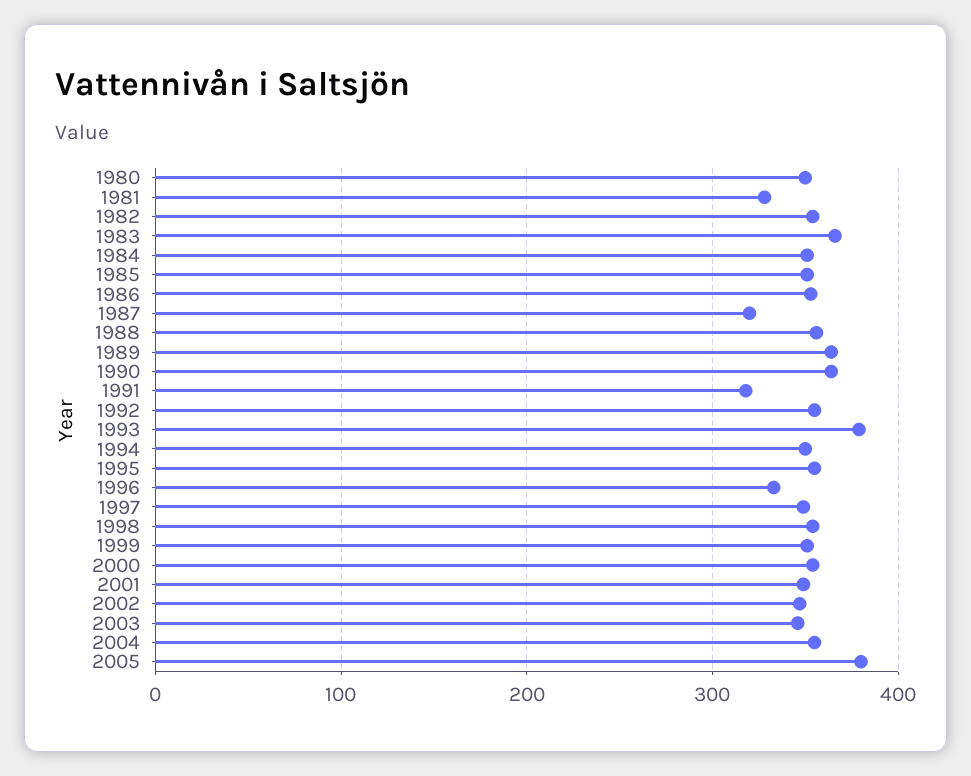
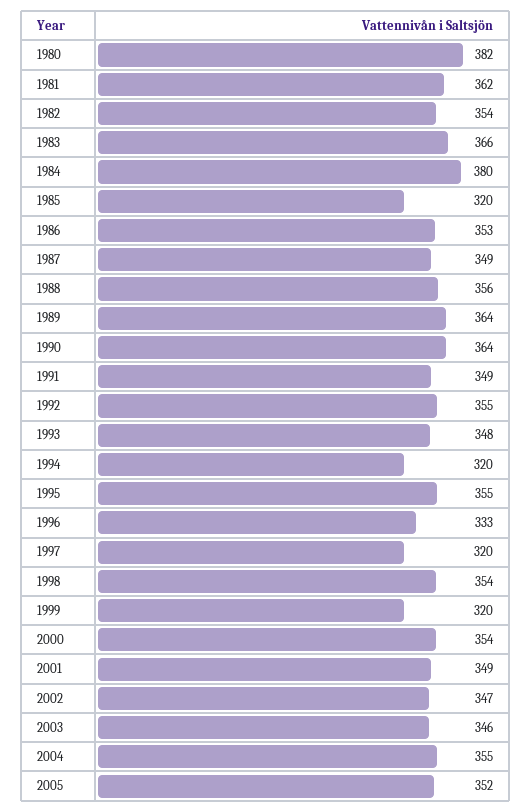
  {
-   "1980": 350,
+   "1980": 382,
-   "1981": 330,
+   "1981": 362,
    "1982": 354,
    "1983": 366,
-   "1984": 350,
+   "1984": 380,
-   "1985": 350,
+   "1985": 320,
    "1986": 353,
-   "1987": 320,
+   "1987": 349,
    "1988": 356,
    "1989": 364,
    "1990": 364,
-   "1991": 320,
+   "1991": 349,
    "1992": 355,
-   "1993": 380,
+   "1993": 348,
-   "1994": 350,
+   "1994": 320,
    "1995": 355,
    "1996": 333,
-   "1997": 350,
+   "1997": 320,
    "1998": 354,
-   "1999": 350,
+   "1999": 320,
    "2000": 354,
    "2001": 349,
    "2002": 347,
    "2003": 346,
    "2004": 355,
-   "2005": 380
+   "2005": 352
  }

